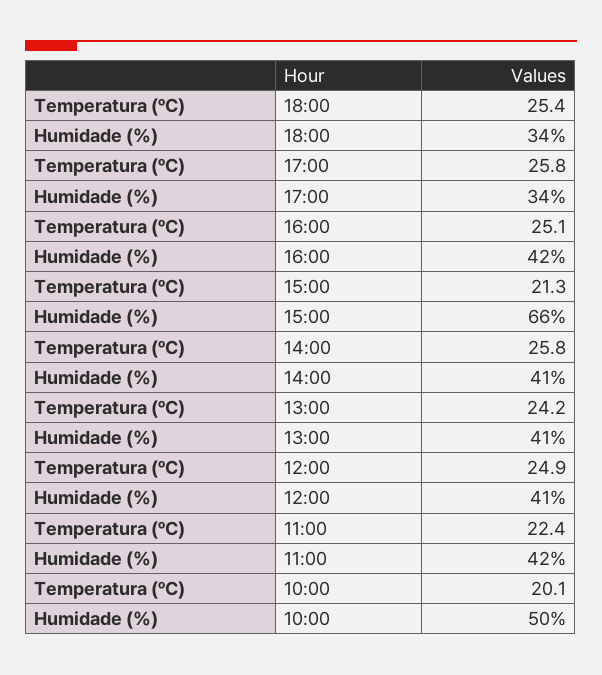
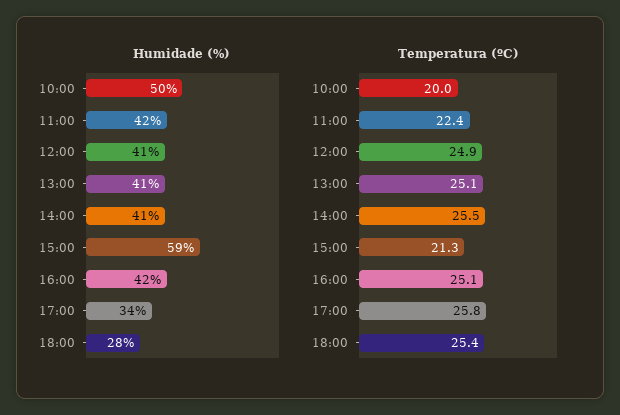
  {
    "Temperatura (ºC)": {
      "18:00": 25.4,
      "17:00": 25.8,
      "16:00": 25.1,
      "15:00": 21.3,
-     "14:00": 25.8,
+     "14:00": 25.5,
-     "13:00": 24.2,
+     "13:00": 25.1,
      "12:00": 24.9,
      "11:00": 22.4,
-     "10:00": 20.1
+     "10:00": 20
    },
    "Humidade (%)": {
-     "18:00": 34,
+     "18:00": 28,
      "17:00": 34,
      "16:00": 42,
-     "15:00": 66,
+     "15:00": 59,
      "14:00": 41,
      "13:00": 41,
      "12:00": 41,
      "11:00": 42,
      "10:00": 50
    }
  }

